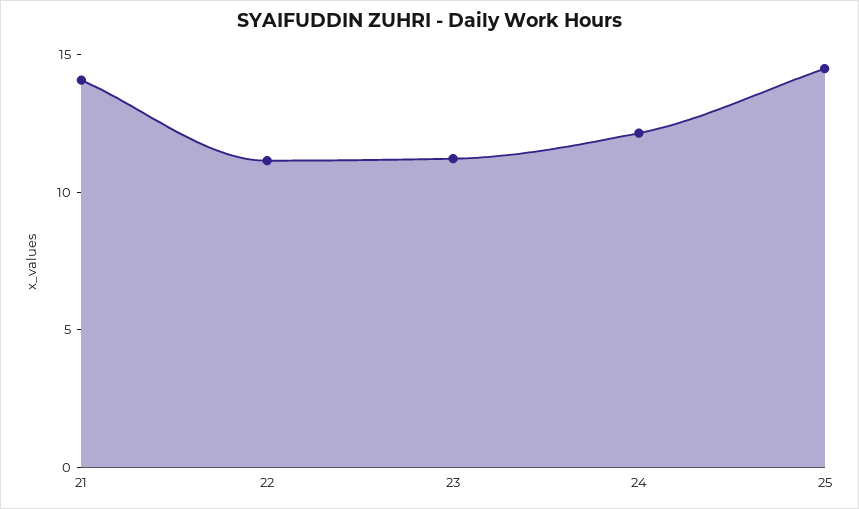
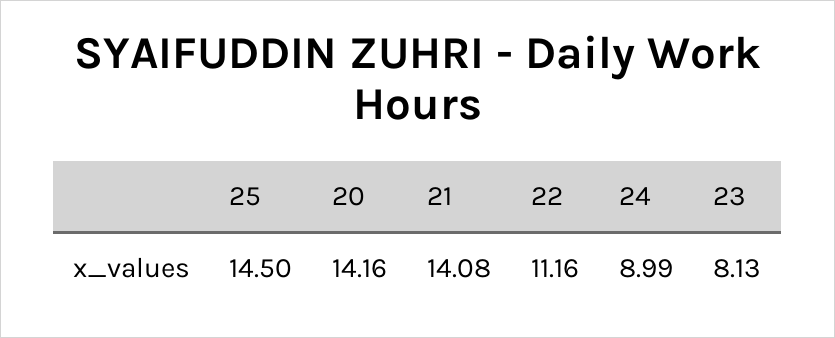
  {
    "21": 14.08,
    "22": 11.16,
-   "23": 11,
+   "23": 8.13,
-   "24": 12,
+   "24": 8.99,
-   "25": 14.5
+   "25": 14.5,
+   "20": 14.16
  }

